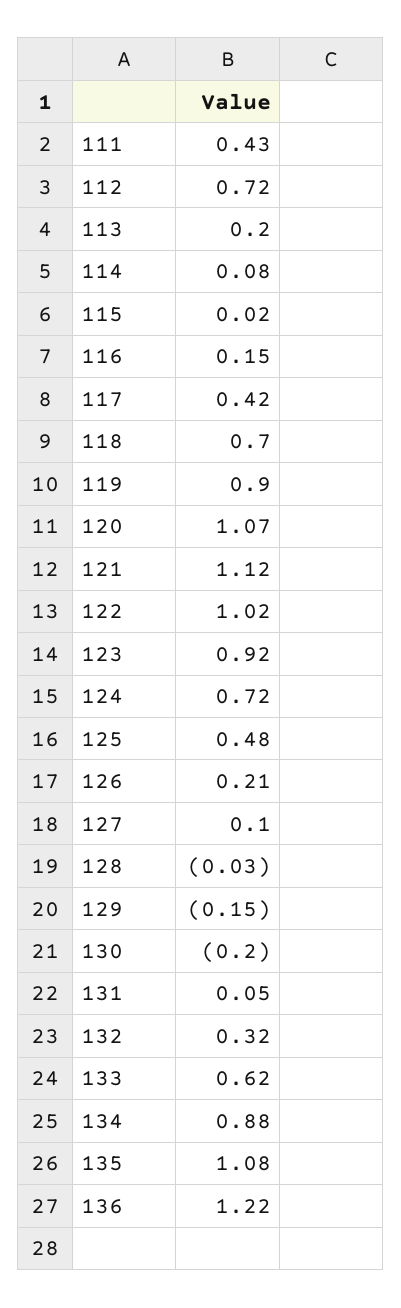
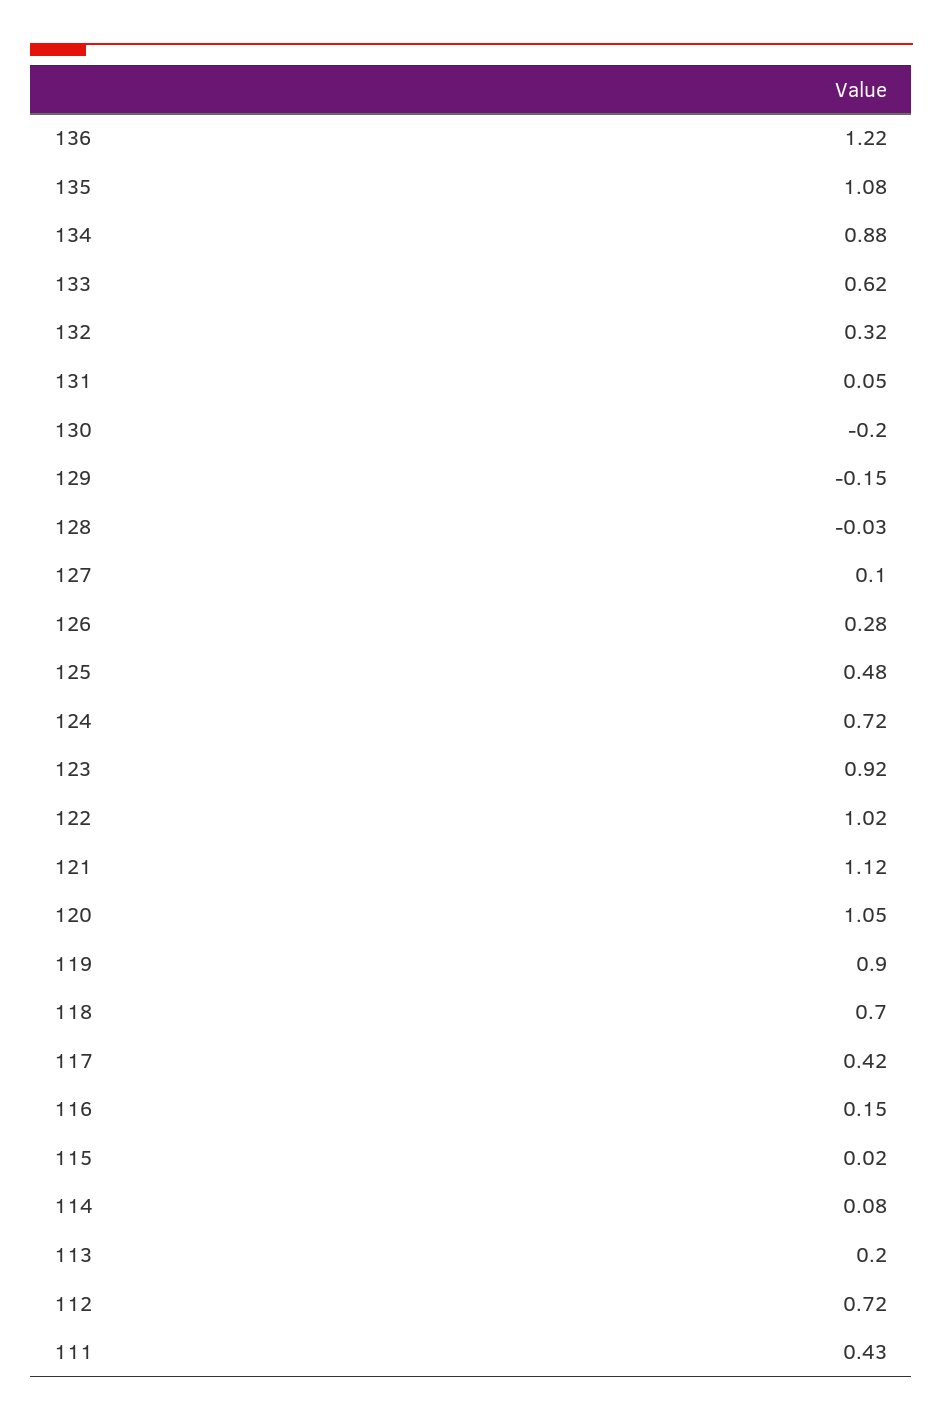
  {
    "111": 0.43,
    "112": 0.72,
    "113": 0.2,
    "114": 0.08,
    "115": 0.02,
    "116": 0.15,
    "117": 0.42,
    "118": 0.7,
    "119": 0.9,
-   "120": 1.07,
+   "120": 1.05,
    "121": 1.12,
    "122": 1.02,
    "123": 0.92,
    "124": 0.72,
    "125": 0.48,
-   "126": 0.21,
+   "126": 0.28,
    "127": 0.1,
    "128": -0.03,
    "129": -0.15,
    "130": -0.2,
    "131": 0.05,
    "132": 0.32,
    "133": 0.62,
    "134": 0.88,
    "135": 1.08,
    "136": 1.22
  }

